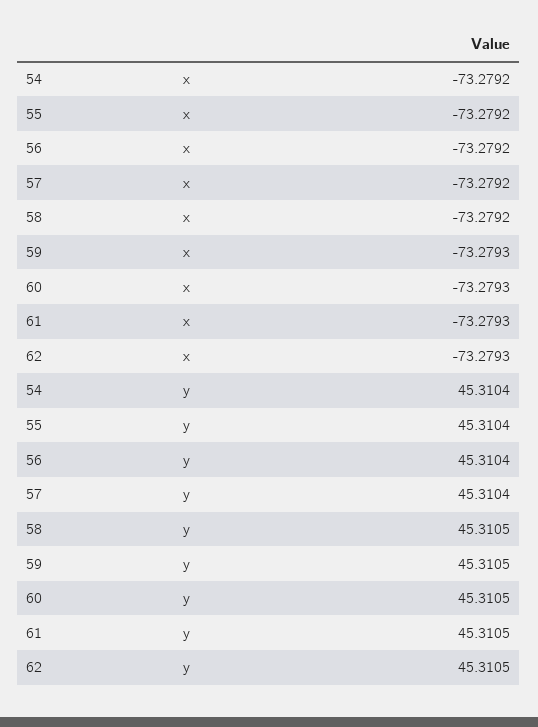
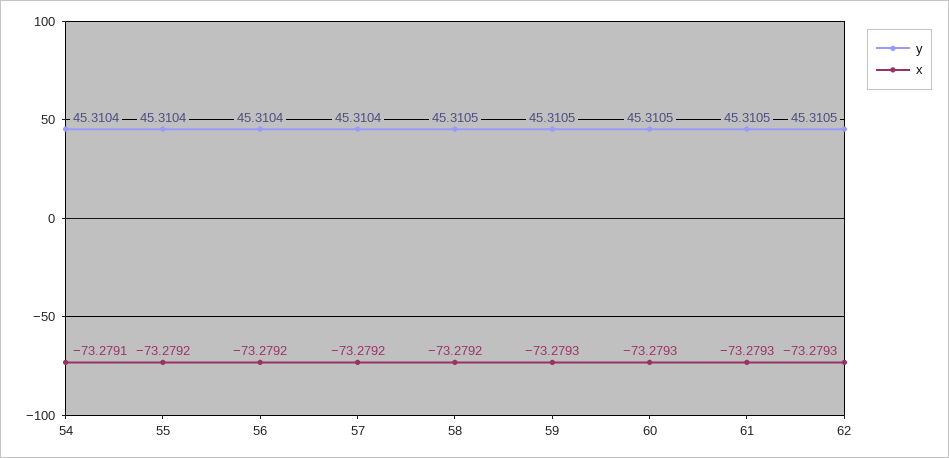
  {
    "x": {
-     "54": -73.2792,
+     "54": -73.2791,
      "55": -73.2792,
      "56": -73.2792,
      "57": -73.2792,
      "58": -73.2792,
      "59": -73.2793,
      "60": -73.2793,
      "61": -73.2793,
      "62": -73.2793
    },
    "y": {
      "54": 45.3104,
      "55": 45.3104,
      "56": 45.3104,
      "57": 45.3104,
      "58": 45.3105,
      "59": 45.3105,
      "60": 45.3105,
      "61": 45.3105,
      "62": 45.3105
    }
  }

